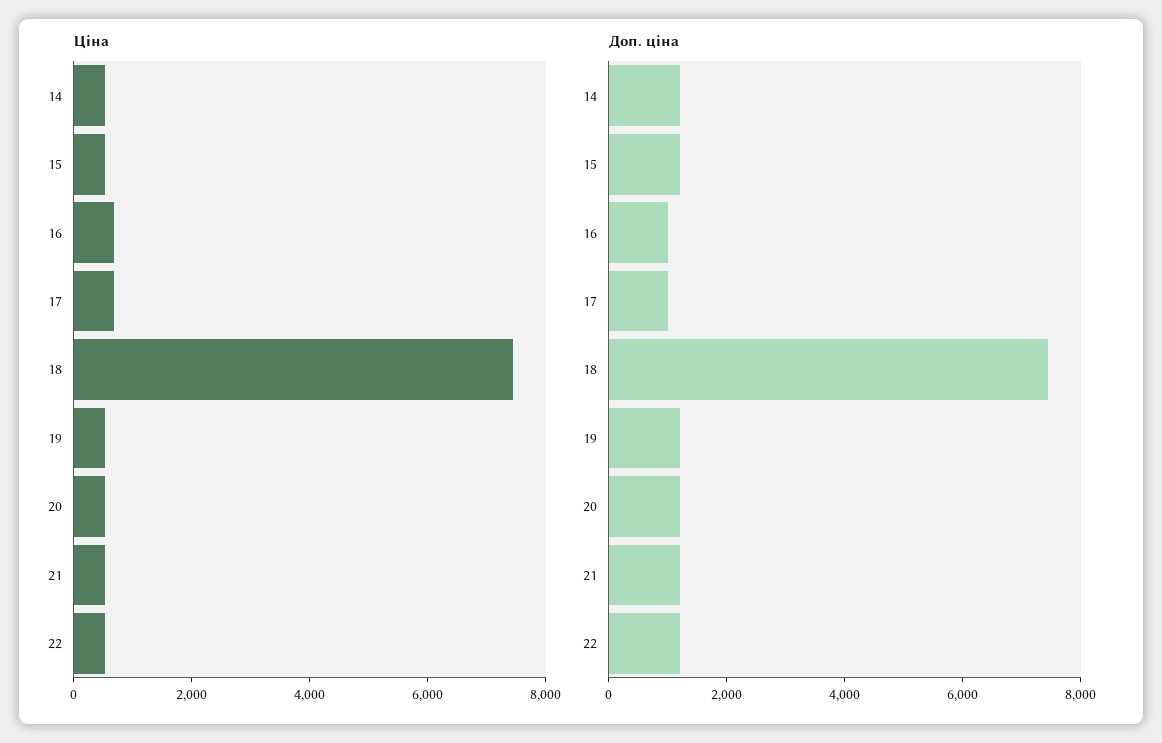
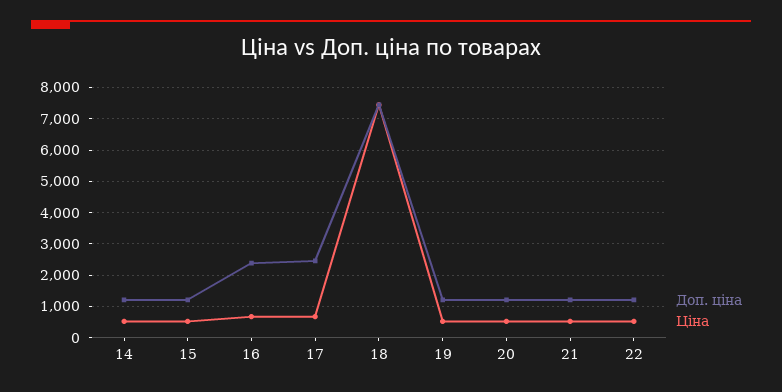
  {
    "Ціна": {
      "14": 600,
      "15": 600,
      "16": 600,
      "17": 600,
      "18": 7400,
      "19": 600,
      "20": 600,
      "21": 600,
      "22": 600
    },
    "Доп. ціна": {
      "14": 1200,
      "15": 1200,
-     "16": 1000,
+     "16": 2400,
-     "17": 1000,
+     "17": 2400,
      "18": 7400,
      "19": 1200,
      "20": 1200,
      "21": 1200,
      "22": 1200
    }
  }

